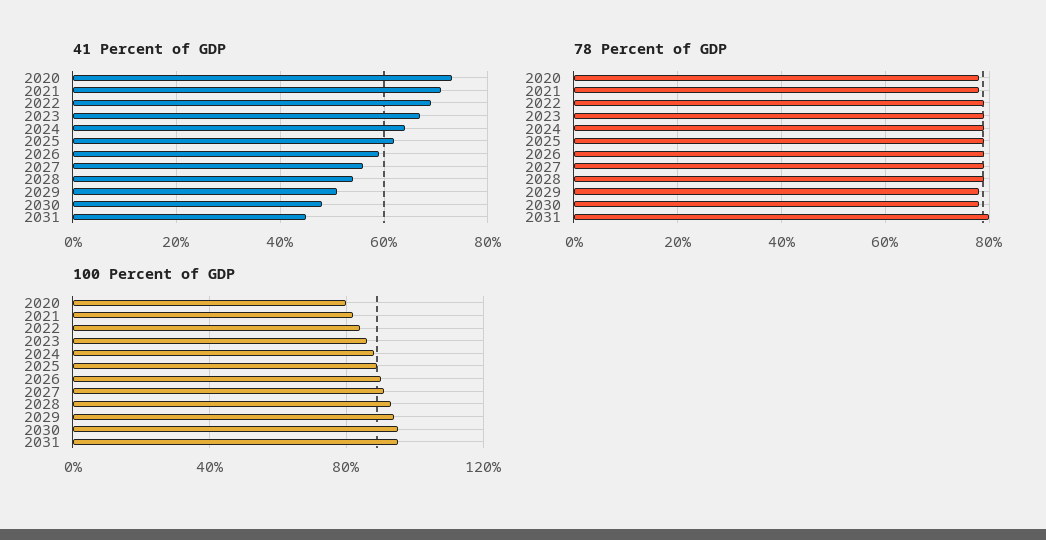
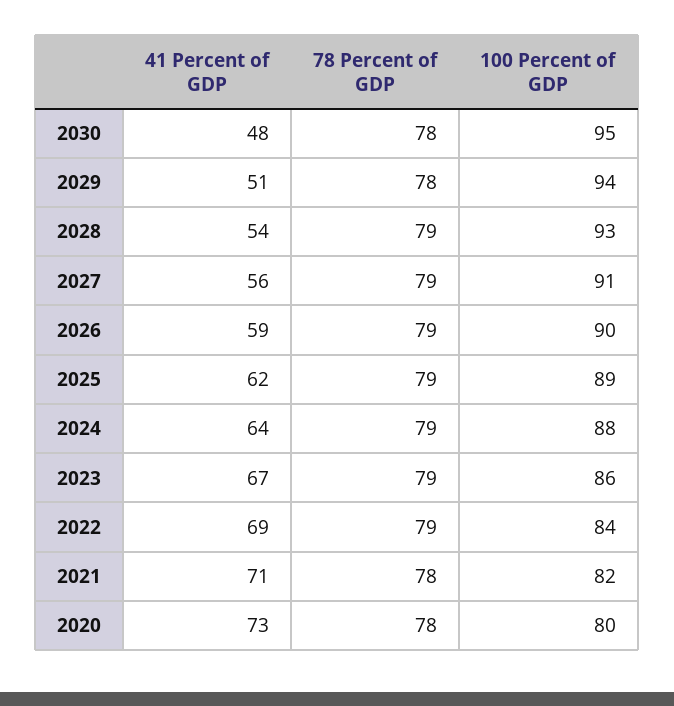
  {
    "41 Percent of GDP": {
      "2020": 73,
      "2021": 71,
      "2022": 69,
      "2023": 67,
      "2024": 64,
      "2025": 62,
      "2026": 59,
      "2027": 56,
      "2028": 54,
      "2029": 51,
-     "2030": 48,
+     "2030": 48
-     "2031": 45
    },
    "78 Percent of GDP": {
      "2020": 78,
      "2021": 78,
      "2022": 79,
      "2023": 79,
      "2024": 79,
      "2025": 79,
      "2026": 79,
      "2027": 79,
      "2028": 79,
      "2029": 78,
-     "2030": 78,
+     "2030": 78
-     "2031": 80
    },
    "100 Percent of GDP": {
      "2020": 80,
      "2021": 82,
      "2022": 84,
      "2023": 86,
      "2024": 88,
      "2025": 89,
      "2026": 90,
      "2027": 91,
      "2028": 93,
      "2029": 94,
-     "2030": 95,
+     "2030": 95
-     "2031": 95
    }
  }

